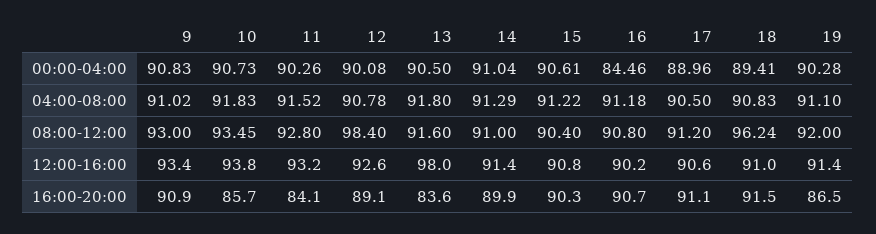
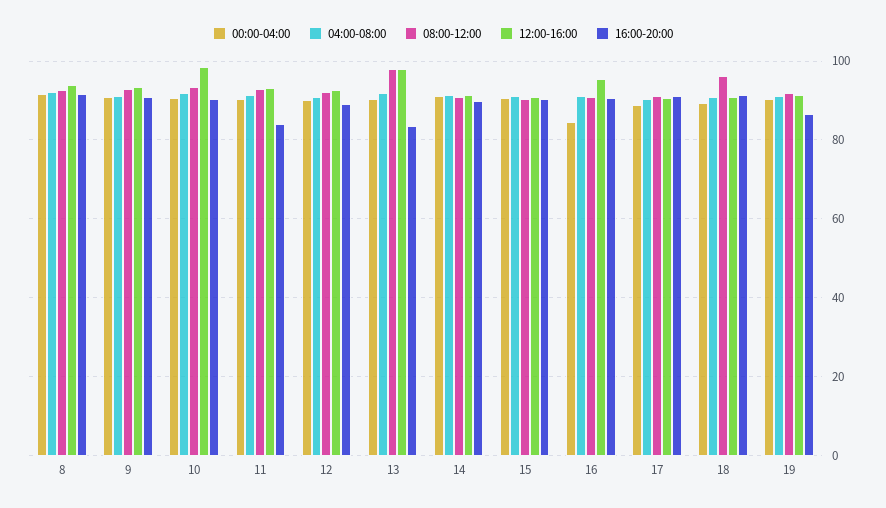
  {
    "00:00-04:00": {
      "9": 90.83,
      "10": 90.73,
      "11": 90.26,
      "12": 90.08,
      "13": 90.5,
      "14": 91.04,
      "15": 90.61,
      "16": 84.46,
      "17": 88.96,
      "18": 89.41,
-     "19": 90.28
+     "19": 90.28,
+     "8": 92
    },
    "04:00-08:00": {
      "9": 91.02,
      "10": 91.83,
      "11": 91.52,
      "12": 90.78,
      "13": 91.8,
      "14": 91.29,
      "15": 91.22,
      "16": 91.18,
      "17": 90.5,
      "18": 90.83,
-     "19": 91.1
+     "19": 91.1,
+     "8": 92
    },
    "08:00-12:00": {
      "9": 93,
      "10": 93.45,
      "11": 92.8,
-     "12": 98.4,
+     "12": 92,
-     "13": 91.6,
+     "13": 98,
      "14": 91,
      "15": 90.4,
      "16": 90.8,
      "17": 91.2,
      "18": 96.24,
-     "19": 92
+     "19": 92,
+     "8": 92
    },
    "12:00-16:00": {
      "9": 93.4,
-     "10": 93.8,
+     "10": 98,
      "11": 93.2,
      "12": 92.6,
      "13": 98,
      "14": 91.4,
      "15": 90.8,
-     "16": 90.2,
+     "16": 96,
      "17": 90.6,
      "18": 91,
-     "19": 91.4
+     "19": 91.4,
+     "8": 94
    },
    "16:00-20:00": {
      "9": 90.9,
-     "10": 85.7,
+     "10": 90,
      "11": 84.1,
      "12": 89.1,
      "13": 83.6,
      "14": 89.9,
      "15": 90.3,
      "16": 90.7,
      "17": 91.1,
      "18": 91.5,
-     "19": 86.5
+     "19": 86.5,
+     "8": 92
    }
  }

